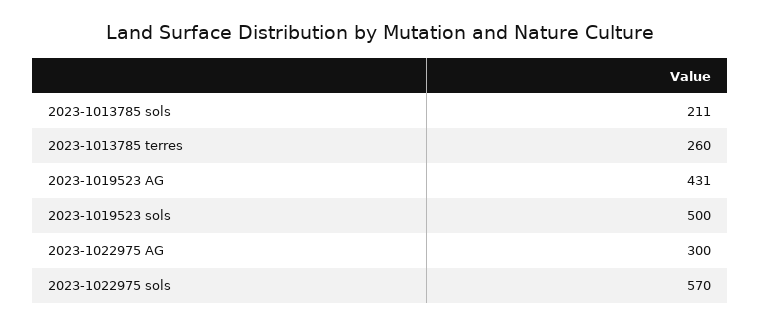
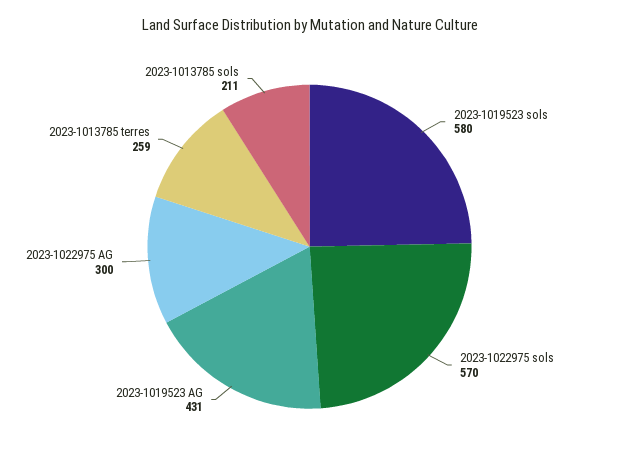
  {
    "2023-1013785 sols": 211,
-   "2023-1013785 terres": 260,
+   "2023-1013785 terres": 259,
    "2023-1019523 AG": 431,
-   "2023-1019523 sols": 500,
+   "2023-1019523 sols": 580,
    "2023-1022975 AG": 300,
    "2023-1022975 sols": 570
  }

